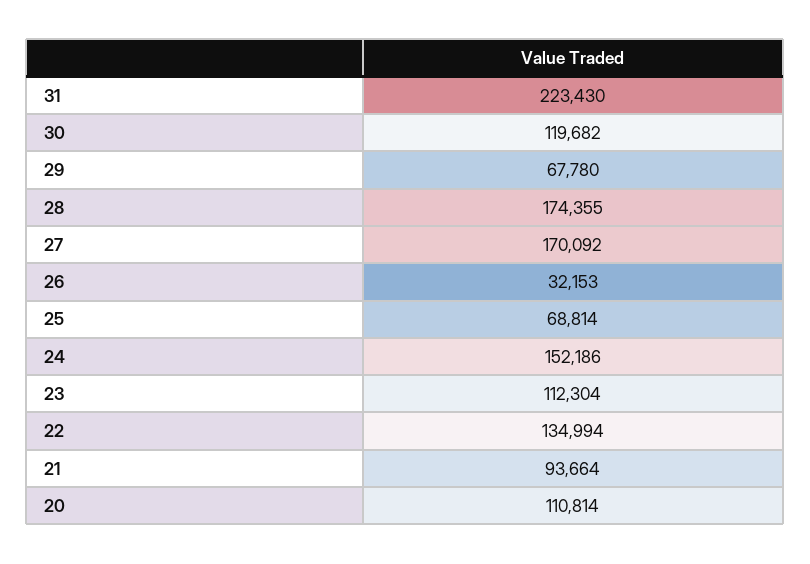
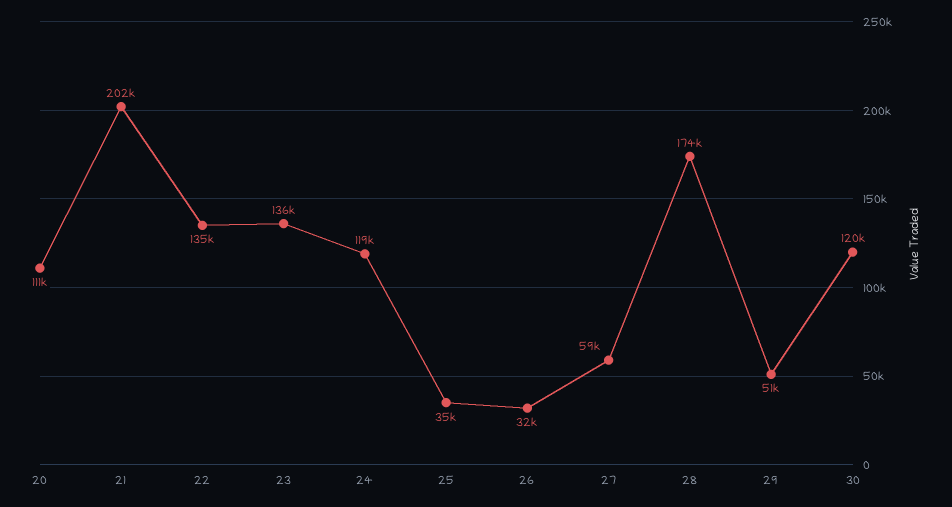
  {
-   "31": 223430,
    "30": 119682,
-   "29": 67780,
+   "29": 51000,
    "28": 174355,
-   "27": 170092,
+   "27": 59000,
    "26": 32153,
-   "25": 68814,
+   "25": 35000,
-   "24": 152186,
+   "24": 119000,
-   "23": 112304,
+   "23": 136000,
    "22": 134994,
-   "21": 93664,
+   "21": 202000,
    "20": 110814
  }

